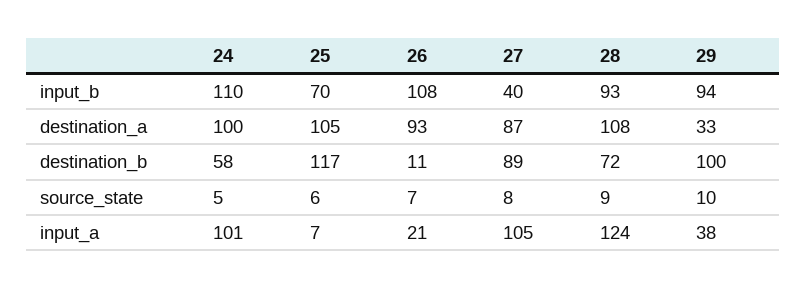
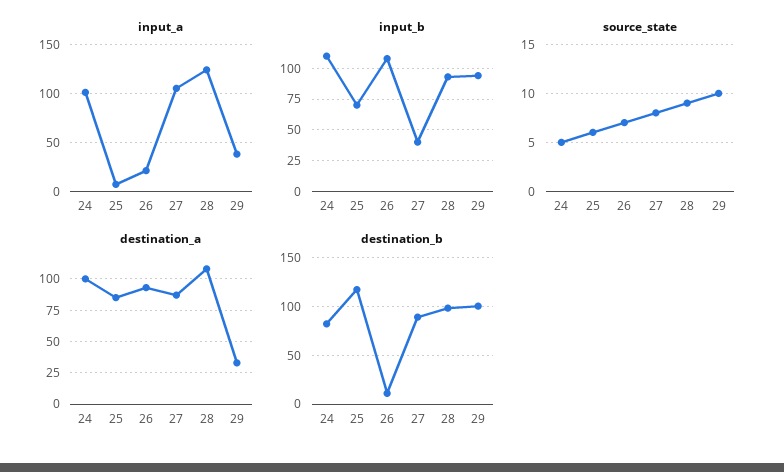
  {
    "input_b": {
      "24": 110,
      "25": 70,
      "26": 108,
      "27": 40,
      "28": 93,
      "29": 94
    },
    "destination_a": {
      "24": 100,
-     "25": 105,
+     "25": 85,
      "26": 93,
      "27": 87,
      "28": 108,
      "29": 33
    },
    "destination_b": {
-     "24": 58,
+     "24": 80,
      "25": 117,
      "26": 11,
      "27": 89,
-     "28": 72,
+     "28": 100,
      "29": 100
    },
    "source_state": {
      "24": 5,
      "25": 6,
      "26": 7,
      "27": 8,
      "28": 9,
      "29": 10
    },
    "input_a": {
      "24": 101,
      "25": 7,
      "26": 21,
      "27": 105,
      "28": 124,
      "29": 38
    }
  }

